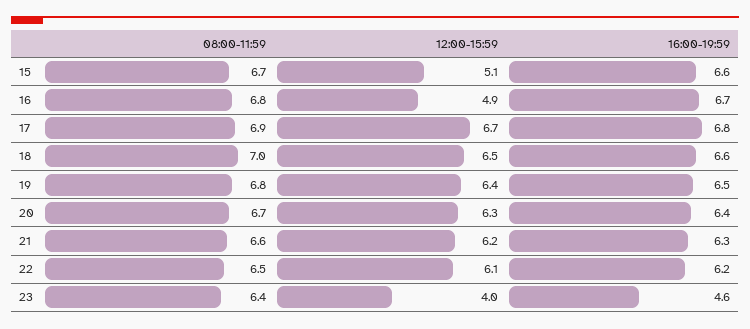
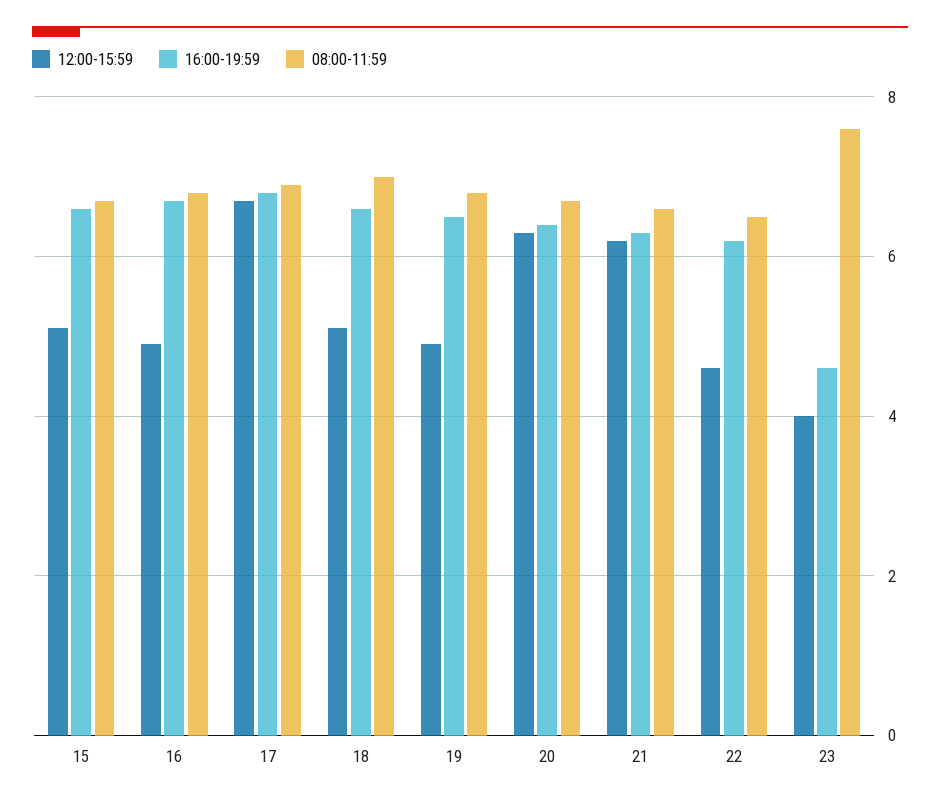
  {
    "08:00-11:59": {
      "15": 6.7,
      "16": 6.8,
      "17": 6.9,
      "18": 7,
      "19": 6.8,
      "20": 6.7,
      "21": 6.6,
      "22": 6.5,
-     "23": 6.4
+     "23": 7.5
    },
    "12:00-15:59": {
      "15": 5.1,
      "16": 4.9,
      "17": 6.7,
-     "18": 6.5,
+     "18": 5,
-     "19": 6.4,
+     "19": 5,
      "20": 6.3,
      "21": 6.2,
-     "22": 6.1,
+     "22": 4.5,
      "23": 4
    },
    "16:00-19:59": {
      "15": 6.6,
      "16": 6.7,
      "17": 6.8,
      "18": 6.6,
      "19": 6.5,
      "20": 6.4,
      "21": 6.3,
      "22": 6.2,
      "23": 4.6
    }
  }

